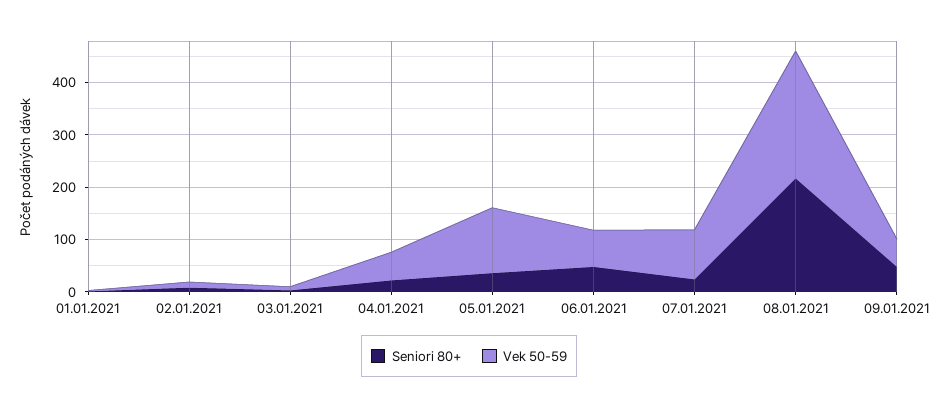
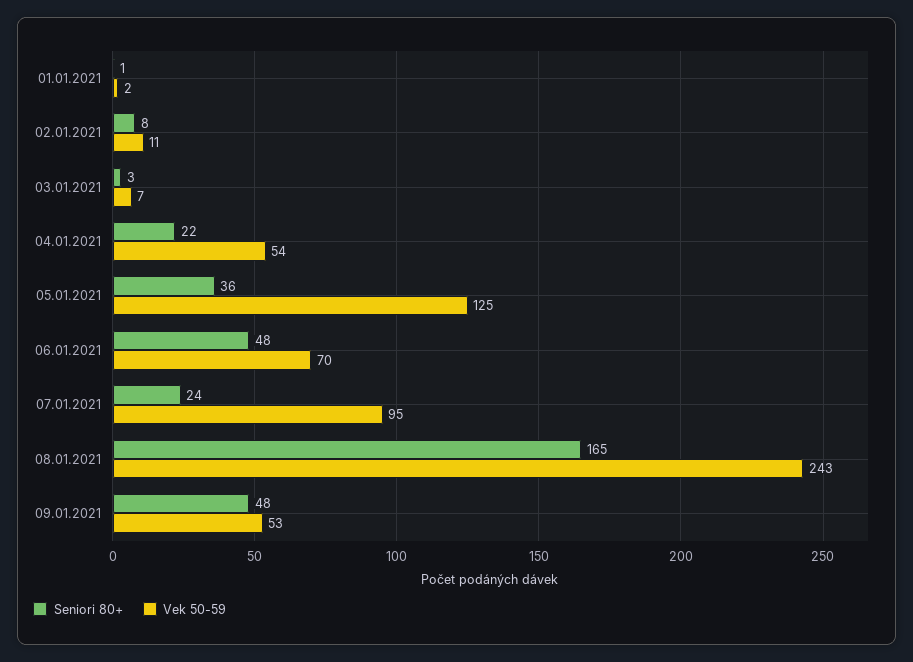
  {
    "Seniori 80+": {
      "01.01.2021": 1,
      "02.01.2021": 8,
      "03.01.2021": 3,
      "04.01.2021": 22,
      "05.01.2021": 36,
      "06.01.2021": 48,
      "07.01.2021": 24,
-     "08.01.2021": 220,
+     "08.01.2021": 165,
      "09.01.2021": 48
    },
    "Vek 50-59": {
      "01.01.2021": 2,
      "02.01.2021": 11,
      "03.01.2021": 7,
      "04.01.2021": 54,
      "05.01.2021": 125,
      "06.01.2021": 70,
      "07.01.2021": 95,
      "08.01.2021": 243,
      "09.01.2021": 53
    }
  }

